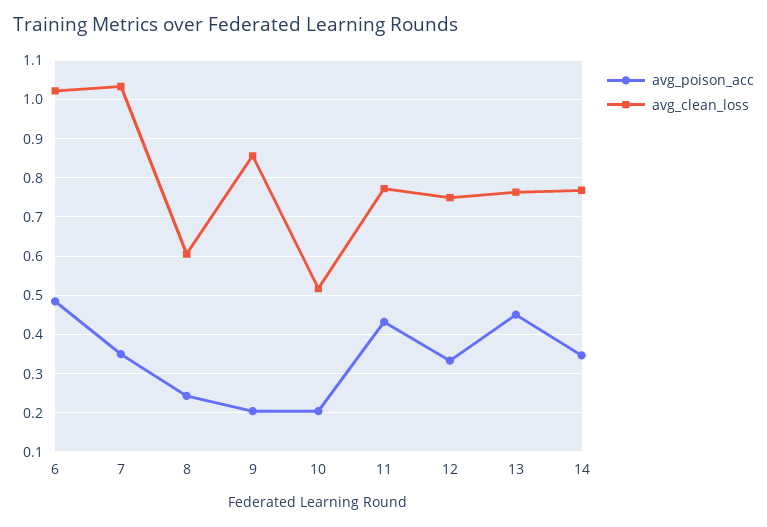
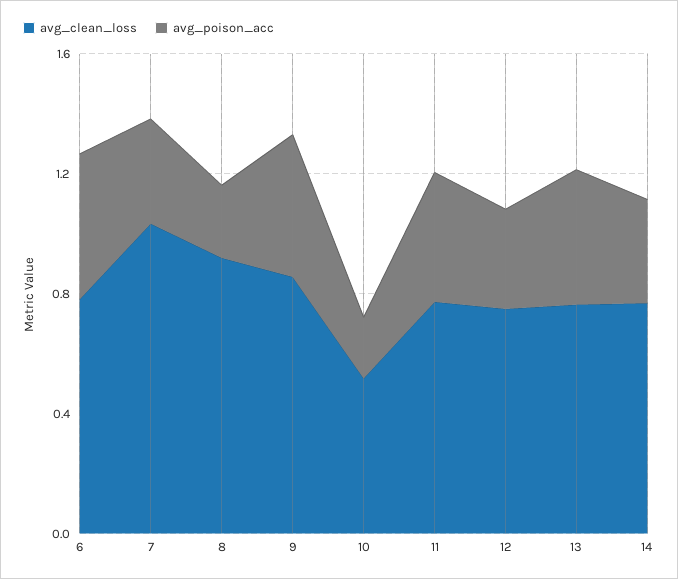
  {
    "avg_poison_acc": {
      "6": 0.48,
      "7": 0.34,
      "8": 0.24,
-     "9": 0.2,
+     "9": 0.5,
      "10": 0.2,
      "11": 0.44,
      "12": 0.34,
      "13": 0.46,
      "14": 0.34
    },
    "avg_clean_loss": {
-     "6": 1.02,
+     "6": 0.8,
      "7": 1.04,
-     "8": 0.6,
+     "8": 0.9,
      "9": 0.86,
      "10": 0.52,
      "11": 0.78,
      "12": 0.74,
      "13": 0.76,
      "14": 0.76
    }
  }

